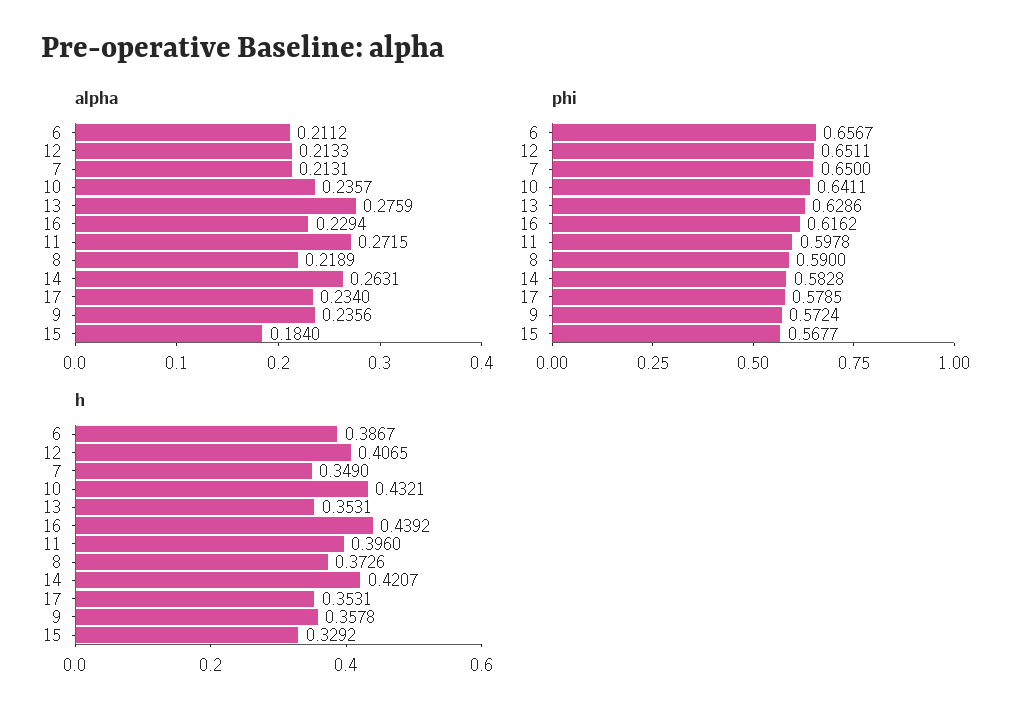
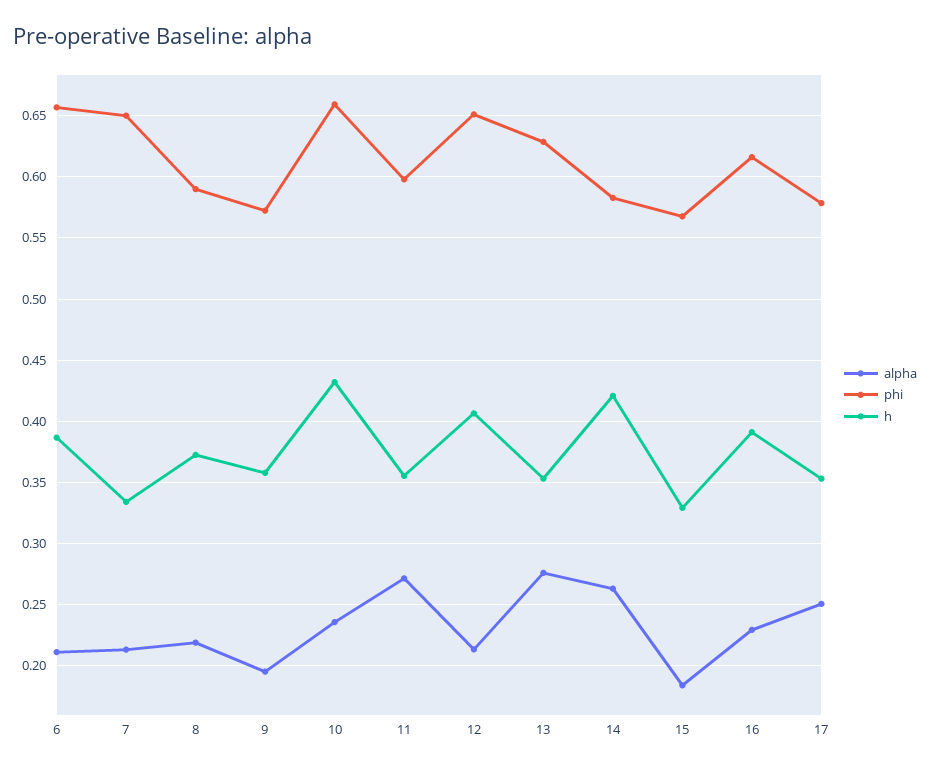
  {
    "alpha": {
      "6": 0.2112,
      "12": 0.2133,
      "7": 0.2131,
      "10": 0.2357,
      "13": 0.2759,
      "16": 0.2294,
      "11": 0.2715,
      "8": 0.2189,
      "14": 0.2631,
-     "17": 0.234,
+     "17": 0.25,
-     "9": 0.2356,
+     "9": 0.195,
      "15": 0.184
    },
    "phi": {
      "6": 0.6567,
      "12": 0.6511,
      "7": 0.65,
-     "10": 0.6411,
+     "10": 0.66,
      "13": 0.6286,
      "16": 0.6162,
      "11": 0.5978,
      "8": 0.59,
      "14": 0.5828,
      "17": 0.5785,
      "9": 0.5724,
      "15": 0.5677
    },
    "h": {
      "6": 0.3867,
      "12": 0.4065,
-     "7": 0.349,
+     "7": 0.335,
      "10": 0.4321,
      "13": 0.3531,
-     "16": 0.4392,
+     "16": 0.39,
-     "11": 0.396,
+     "11": 0.355,
      "8": 0.3726,
      "14": 0.4207,
      "17": 0.3531,
      "9": 0.3578,
      "15": 0.3292
    }
  }

